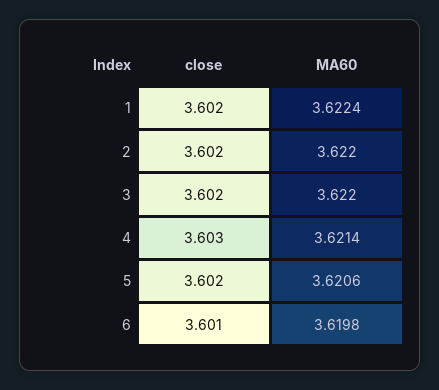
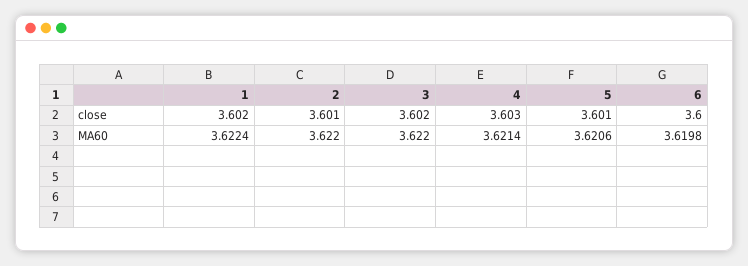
  {
    "close": {
      "1": 3.602,
-     "2": 3.602,
+     "2": 3.601,
      "3": 3.602,
      "4": 3.603,
-     "5": 3.602,
+     "5": 3.601,
-     "6": 3.601
+     "6": 3.6
    },
    "MA60": {
      "1": 3.6224,
      "2": 3.622,
      "3": 3.622,
      "4": 3.6214,
      "5": 3.6206,
      "6": 3.6198
    }
  }

